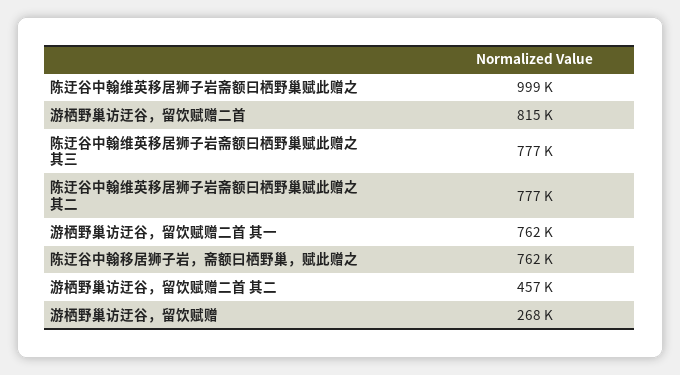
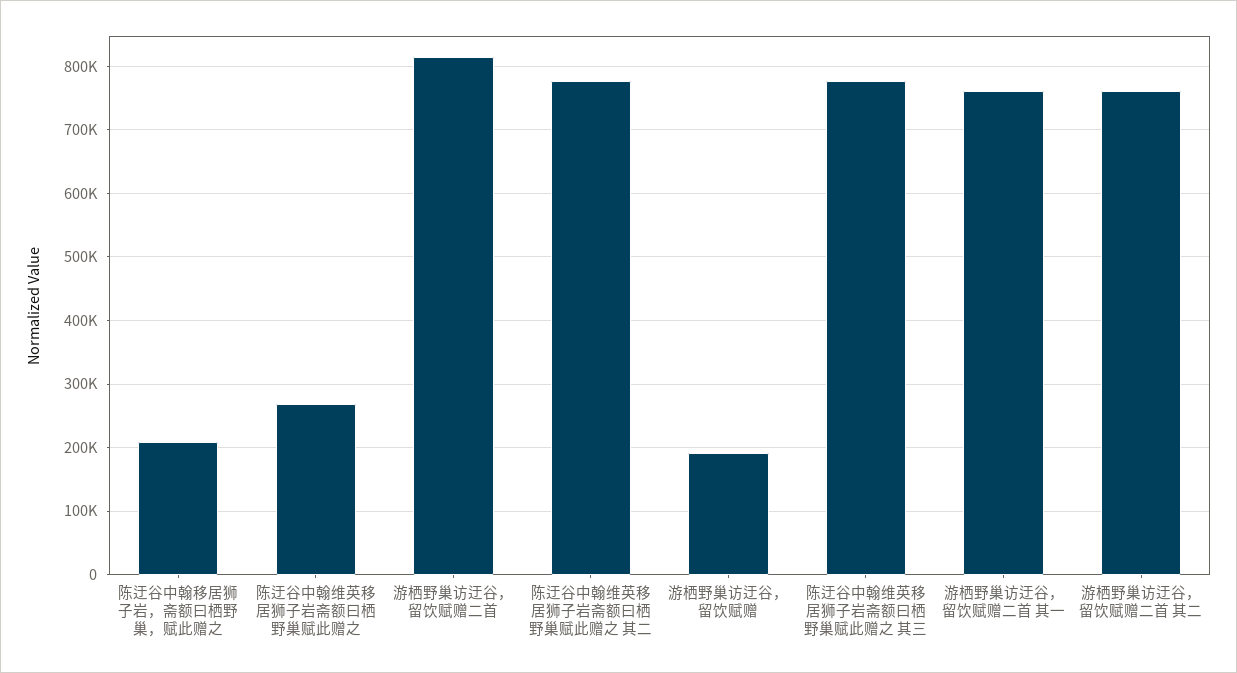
  {
-   "陈迂谷中翰维英移居狮子岩斋额曰栖野巢赋此赠之": 999000,
+   "陈迂谷中翰维英移居狮子岩斋额曰栖野巢赋此赠之": 270000,
    "游栖野巢访迂谷，留饮赋赠二首": 815000,
    "陈迂谷中翰维英移居狮子岩斋额曰栖野巢赋此赠之 其三": 777000,
    "陈迂谷中翰维英移居狮子岩斋额曰栖野巢赋此赠之 其二": 777000,
    "游栖野巢访迂谷，留饮赋赠二首 其一": 762000,
-   "陈迂谷中翰移居狮子岩，斋额曰栖野巢，赋此赠之": 762000,
+   "陈迂谷中翰移居狮子岩，斋额曰栖野巢，赋此赠之": 210000,
-   "游栖野巢访迂谷，留饮赋赠二首 其二": 457000,
+   "游栖野巢访迂谷，留饮赋赠二首 其二": 760000,
-   "游栖野巢访迂谷，留饮赋赠": 268000
+   "游栖野巢访迂谷，留饮赋赠": 190000
  }

